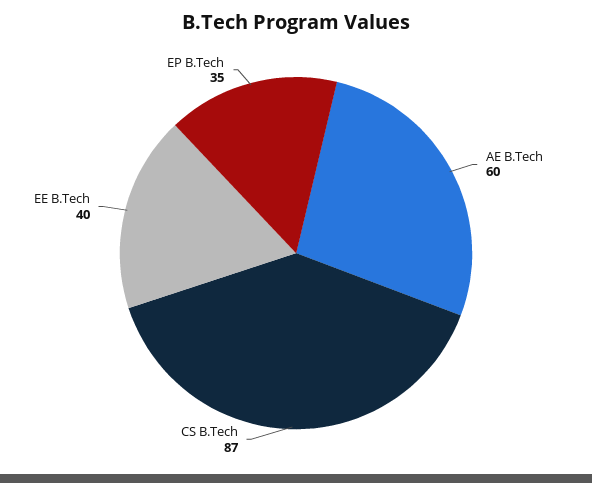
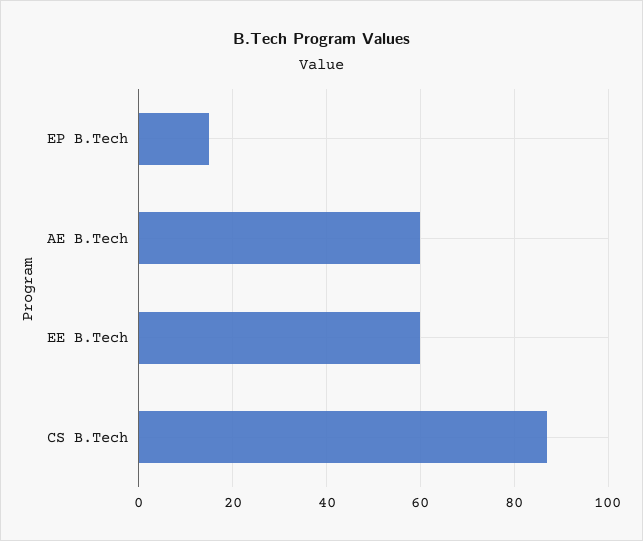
  {
    "AE B.Tech": 60,
    "CS B.Tech": 87,
-   "EE B.Tech": 40,
+   "EE B.Tech": 60,
-   "EP B.Tech": 35
+   "EP B.Tech": 15
  }

